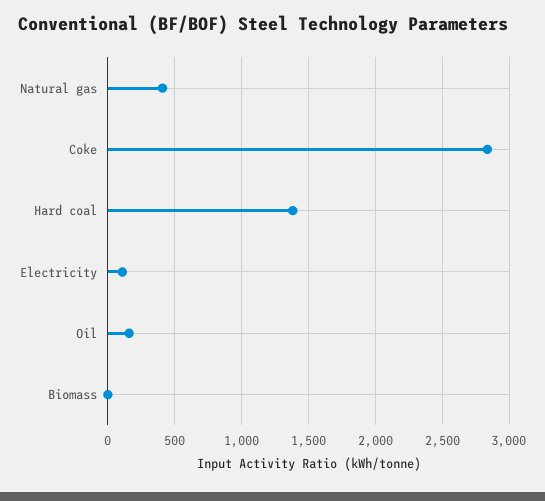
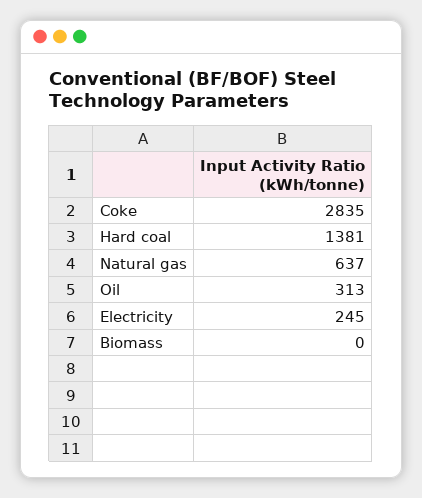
  {
-   "Natural gas": 400,
+   "Natural gas": 637,
    "Coke": 2835,
    "Hard coal": 1381,
-   "Electricity": 100,
+   "Electricity": 245,
-   "Oil": 150,
+   "Oil": 313,
    "Biomass": 0
  }

